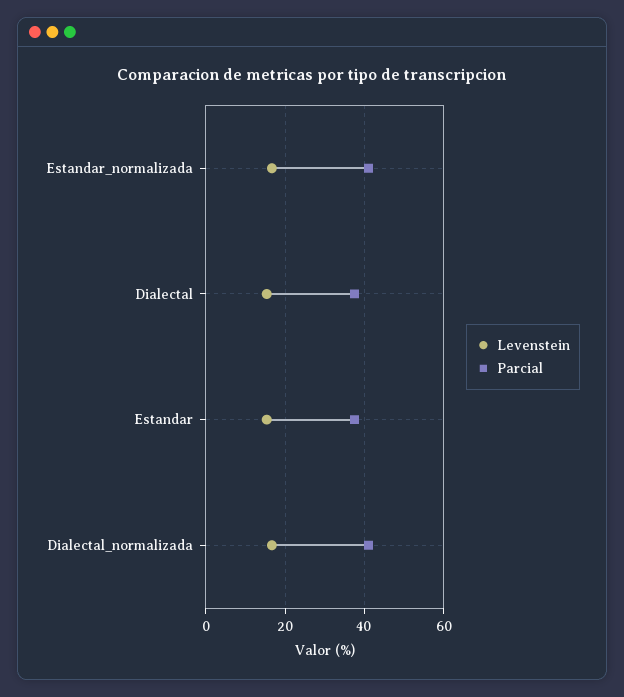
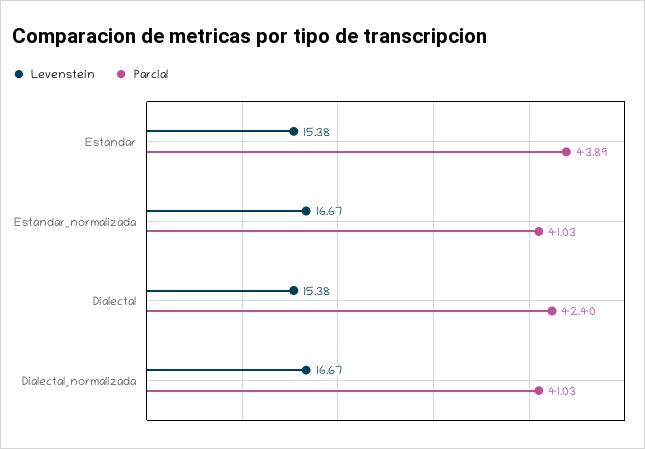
  {
    "Levenstein": {
      "Estandar_normalizada": 16.67,
      "Dialectal": 15.38,
      "Estandar": 15.38,
      "Dialectal_normalizada": 16.67
    },
    "Parcial": {
      "Estandar_normalizada": 41.03,
-     "Dialectal": 38,
+     "Dialectal": 42.4,
-     "Estandar": 38,
+     "Estandar": 43.89,
      "Dialectal_normalizada": 41.03
    }
  }

